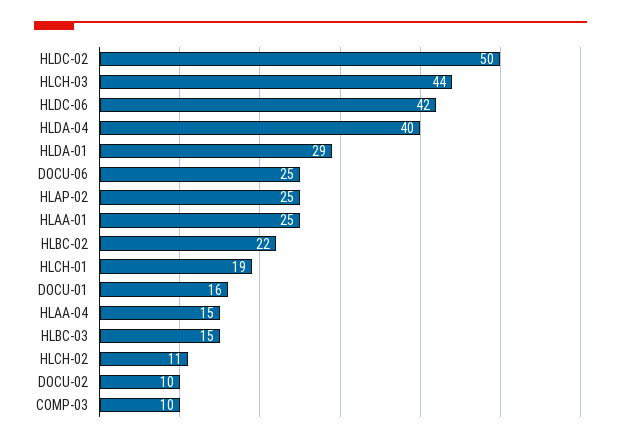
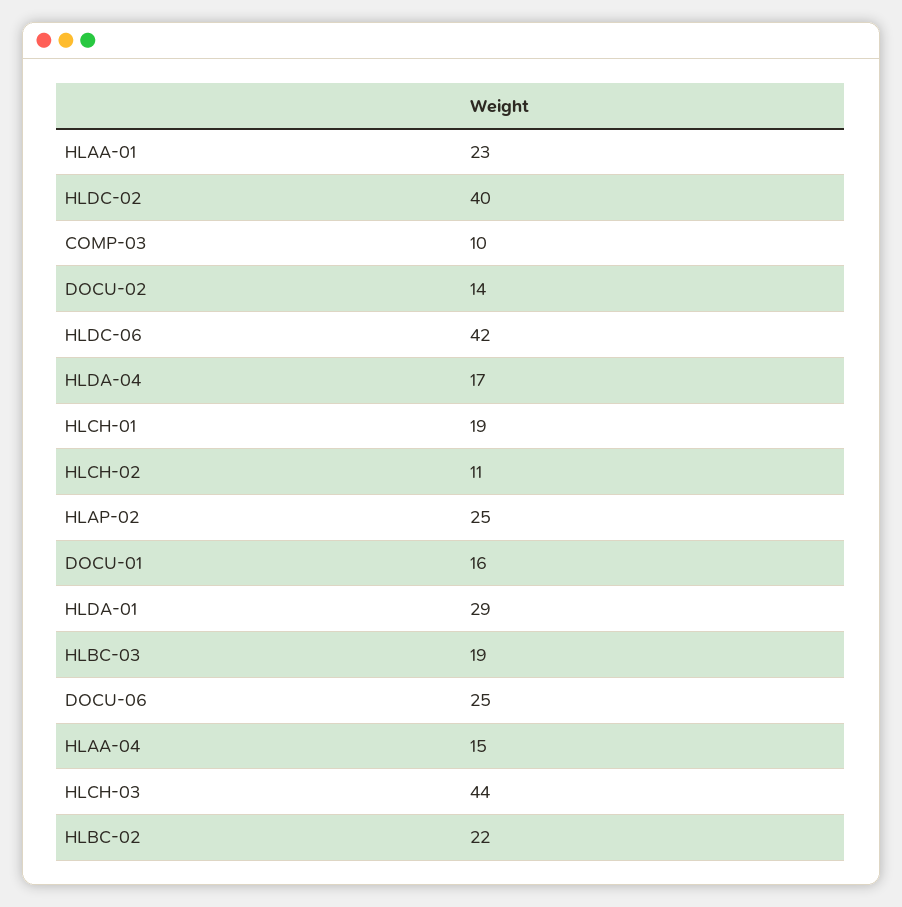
  {
-   "HLDC-02": 50,
+   "HLDC-02": 40,
    "HLCH-03": 44,
    "HLDC-06": 42,
-   "HLDA-04": 40,
+   "HLDA-04": 17,
    "HLDA-01": 29,
    "DOCU-06": 25,
    "HLAP-02": 25,
-   "HLAA-01": 25,
+   "HLAA-01": 23,
    "HLBC-02": 22,
    "HLCH-01": 19,
    "DOCU-01": 16,
    "HLAA-04": 15,
-   "HLBC-03": 15,
+   "HLBC-03": 19,
    "HLCH-02": 11,
-   "DOCU-02": 10,
+   "DOCU-02": 14,
    "COMP-03": 10
  }

